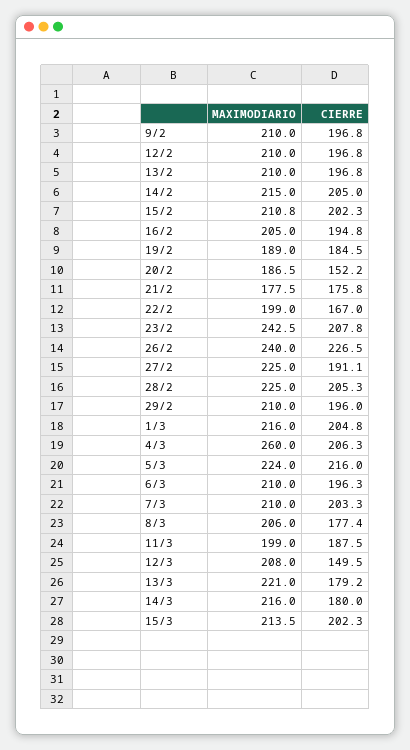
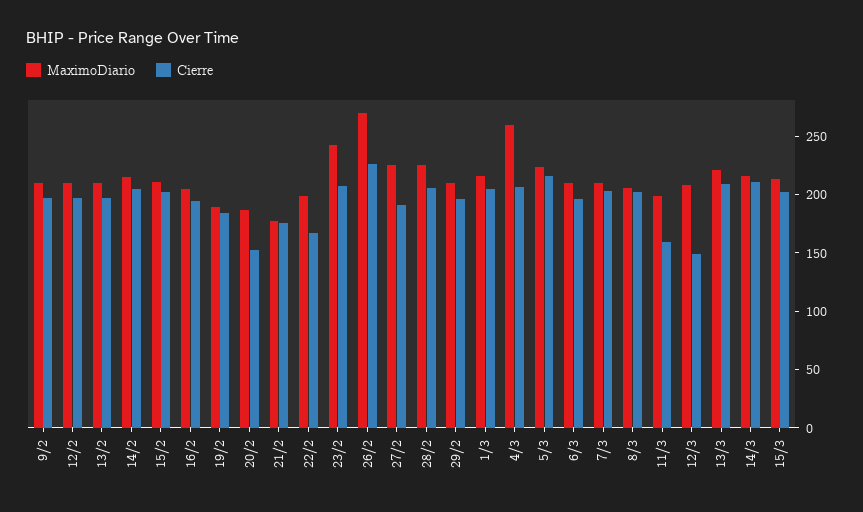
  {
    "MAXIMODIARIO": {
      "9/2": 210,
      "12/2": 210,
      "13/2": 210,
      "14/2": 215,
      "15/2": 210.8,
      "16/2": 205,
      "19/2": 189,
      "20/2": 186.5,
      "21/2": 177.5,
      "22/2": 199,
      "23/2": 242.5,
-     "26/2": 240,
+     "26/2": 270,
      "27/2": 225,
      "28/2": 225,
      "29/2": 210,
      "1/3": 216,
      "4/3": 260,
      "5/3": 224,
      "6/3": 210,
      "7/3": 210,
      "8/3": 206,
      "11/3": 199,
      "12/3": 208,
      "13/3": 221,
      "14/3": 216,
      "15/3": 213.5
    },
    "CIERRE": {
      "9/2": 196.8,
      "12/2": 196.8,
      "13/2": 196.8,
      "14/2": 205,
      "15/2": 202.3,
      "16/2": 194.8,
      "19/2": 184.5,
      "20/2": 152.2,
      "21/2": 175.8,
      "22/2": 167,
      "23/2": 207.8,
      "26/2": 226.5,
      "27/2": 191.1,
      "28/2": 205.3,
      "29/2": 196,
      "1/3": 204.8,
      "4/3": 206.3,
      "5/3": 216,
      "6/3": 196.3,
      "7/3": 203.3,
-     "8/3": 177.4,
+     "8/3": 200,
-     "11/3": 187.5,
+     "11/3": 160,
      "12/3": 149.5,
-     "13/3": 179.2,
+     "13/3": 210,
-     "14/3": 180,
+     "14/3": 210,
      "15/3": 202.3
    }
  }

